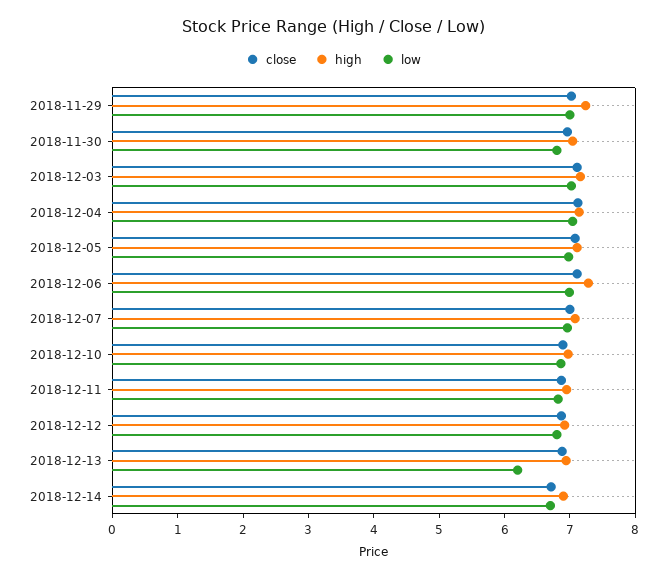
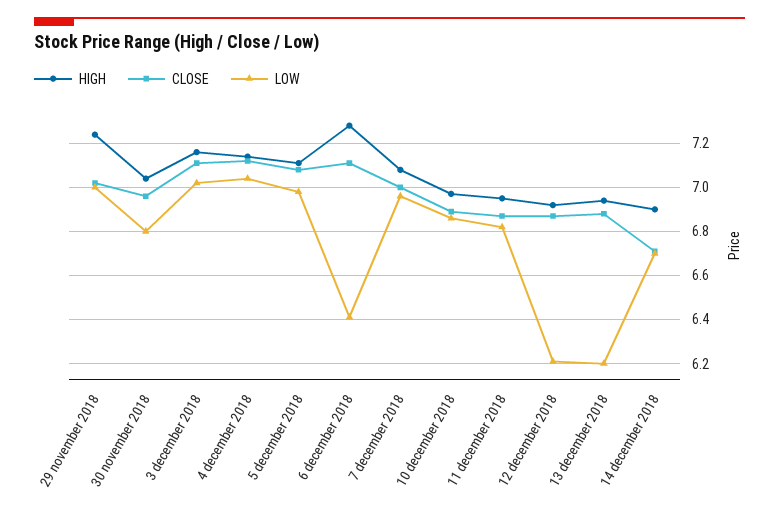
  {
    "close": {
      "2018-11-29": 7,
      "2018-11-30": 6.95,
      "2018-12-03": 7.1,
      "2018-12-04": 7.1,
      "2018-12-05": 7.1,
      "2018-12-06": 7.1,
      "2018-12-07": 7,
      "2018-12-10": 6.9,
      "2018-12-11": 6.85,
      "2018-12-12": 6.85,
      "2018-12-13": 6.9,
      "2018-12-14": 6.7
    },
    "high": {
      "2018-11-29": 7.25,
      "2018-11-30": 7.05,
      "2018-12-03": 7.15,
      "2018-12-04": 7.15,
      "2018-12-05": 7.1,
      "2018-12-06": 7.3,
      "2018-12-07": 7.1,
      "2018-12-10": 6.95,
      "2018-12-11": 6.95,
      "2018-12-12": 6.9,
      "2018-12-13": 6.95,
      "2018-12-14": 6.9
    },
    "low": {
      "2018-11-29": 7,
      "2018-11-30": 6.8,
      "2018-12-03": 7,
      "2018-12-04": 7.05,
      "2018-12-05": 7,
-     "2018-12-06": 7,
+     "2018-12-06": 6.4,
      "2018-12-07": 6.95,
      "2018-12-10": 6.85,
      "2018-12-11": 6.8,
-     "2018-12-12": 6.8,
+     "2018-12-12": 6.2,
      "2018-12-13": 6.2,
      "2018-12-14": 6.7
    }
  }

